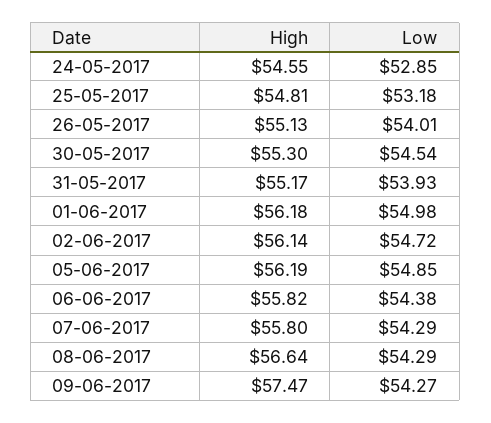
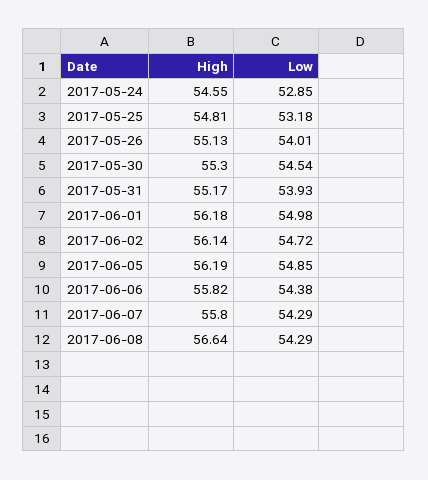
  {
    "High": {
      "24-05-2017": 54.55,
      "25-05-2017": 54.81,
      "26-05-2017": 55.13,
      "30-05-2017": 55.3,
      "31-05-2017": 55.17,
      "01-06-2017": 56.18,
      "02-06-2017": 56.14,
      "05-06-2017": 56.19,
      "06-06-2017": 55.82,
      "07-06-2017": 55.8,
-     "08-06-2017": 56.64,
+     "08-06-2017": 56.64
-     "09-06-2017": 57.47
    },
    "Low": {
      "24-05-2017": 52.85,
      "25-05-2017": 53.18,
      "26-05-2017": 54.01,
      "30-05-2017": 54.54,
      "31-05-2017": 53.93,
      "01-06-2017": 54.98,
      "02-06-2017": 54.72,
      "05-06-2017": 54.85,
      "06-06-2017": 54.38,
      "07-06-2017": 54.29,
-     "08-06-2017": 54.29,
+     "08-06-2017": 54.29
-     "09-06-2017": 54.27
    }
  }

